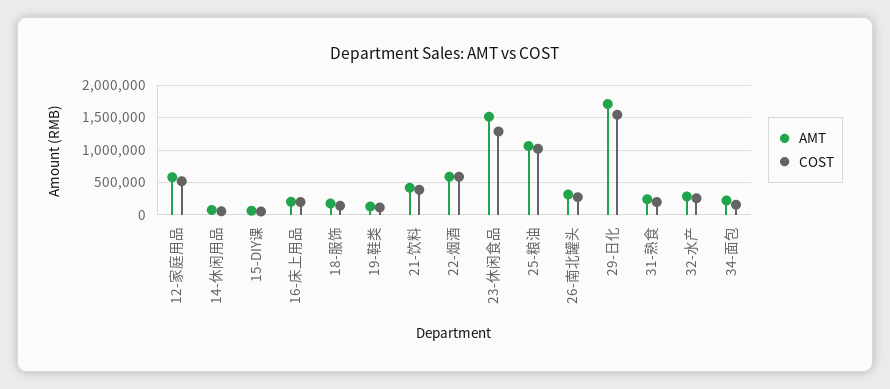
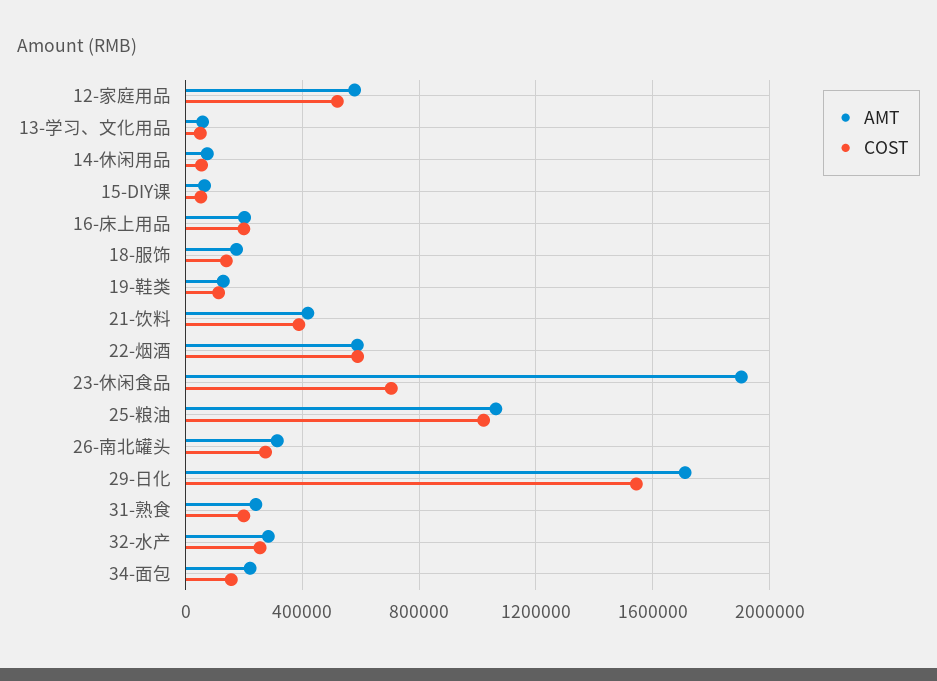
  {
    "AMT": {
      "12-家庭用品": 600000,
      "14-休闲用品": 50000,
      "15-DIY课": 50000,
      "16-床上用品": 200000,
      "18-服饰": 150000,
      "19-鞋类": 150000,
      "21-饮料": 400000,
      "22-烟酒": 600000,
-     "23-休闲食品": 1500000,
+     "23-休闲食品": 1900000,
      "25-粮油": 1050000,
      "26-南北罐头": 300000,
      "29-日化": 1700000,
      "31-熟食": 250000,
      "32-水产": 300000,
-     "34-面包": 200000
+     "34-面包": 200000,
+     "13-学习、文化用品": 50000
    },
    "COST": {
      "12-家庭用品": 500000,
      "14-休闲用品": 50000,
      "15-DIY课": 50000,
      "16-床上用品": 200000,
      "18-服饰": 150000,
      "19-鞋类": 100000,
      "21-饮料": 400000,
      "22-烟酒": 600000,
-     "23-休闲食品": 1300000,
+     "23-休闲食品": 700000,
      "25-粮油": 1000000,
      "26-南北罐头": 250000,
      "29-日化": 1550000,
      "31-熟食": 200000,
      "32-水产": 250000,
-     "34-面包": 150000
+     "34-面包": 150000,
+     "13-学习、文化用品": 50000
    }
  }

